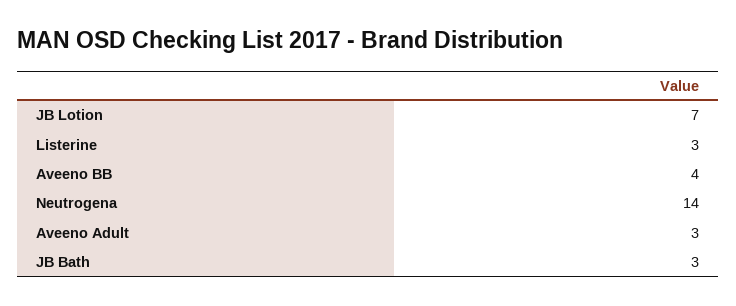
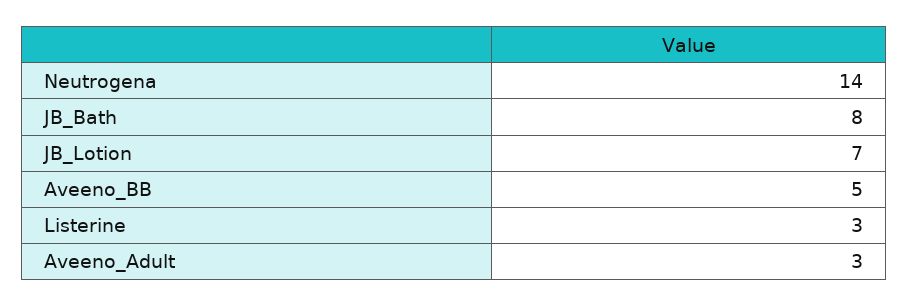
  {
    "JB Lotion": 7,
    "Listerine": 3,
-   "Aveeno BB": 4,
+   "Aveeno BB": 5,
    "Neutrogena": 14,
    "Aveeno Adult": 3,
-   "JB Bath": 3
+   "JB Bath": 8
  }

